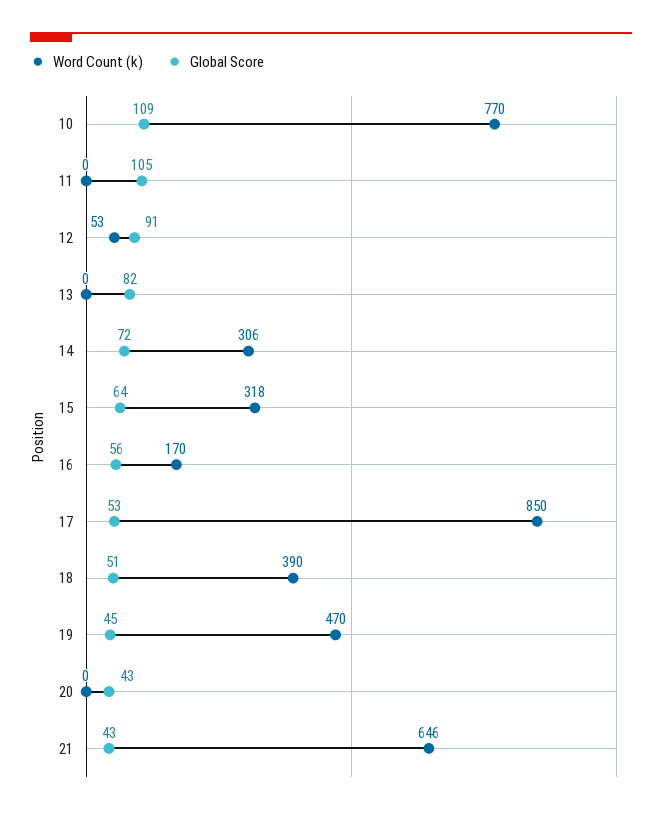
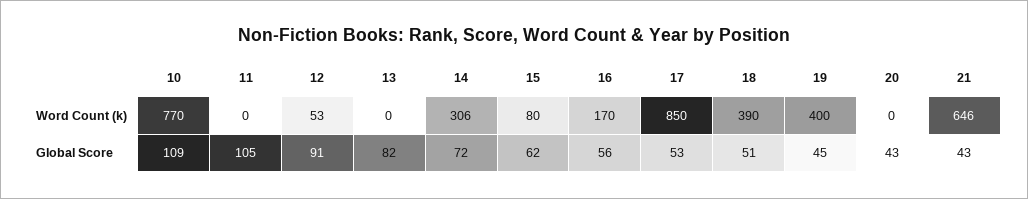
  {
    "Word Count (k)": {
      "10": 770,
      "11": 0,
      "12": 53,
      "13": 0,
      "14": 306,
-     "15": 318,
+     "15": 80,
      "16": 170,
      "17": 850,
      "18": 390,
-     "19": 470,
+     "19": 400,
      "20": 0,
      "21": 646
    },
    "Global Score": {
      "10": 109,
      "11": 105,
      "12": 91,
      "13": 82,
      "14": 72,
-     "15": 64,
+     "15": 62,
      "16": 56,
      "17": 53,
      "18": 51,
      "19": 45,
      "20": 43,
      "21": 43
    }
  }

